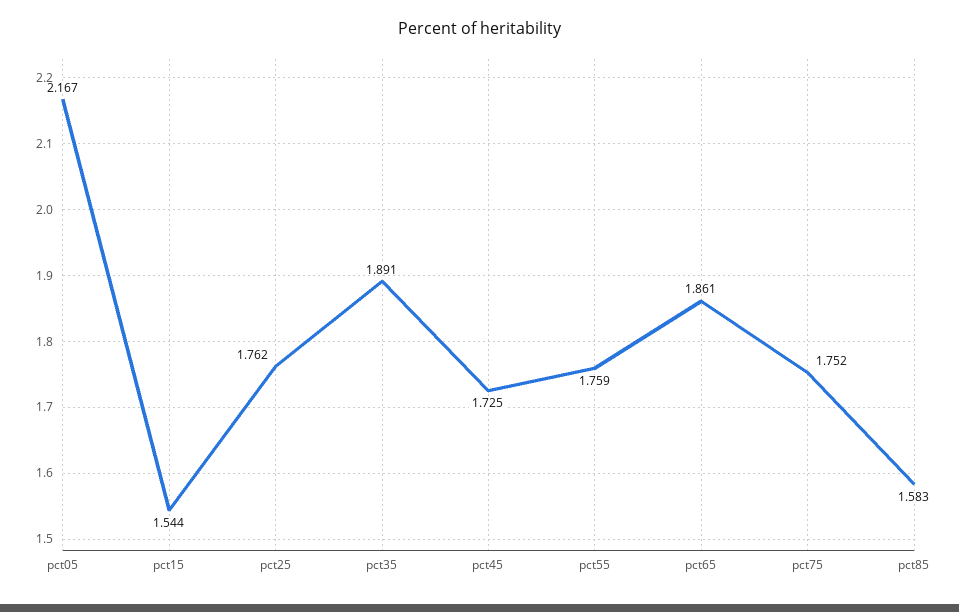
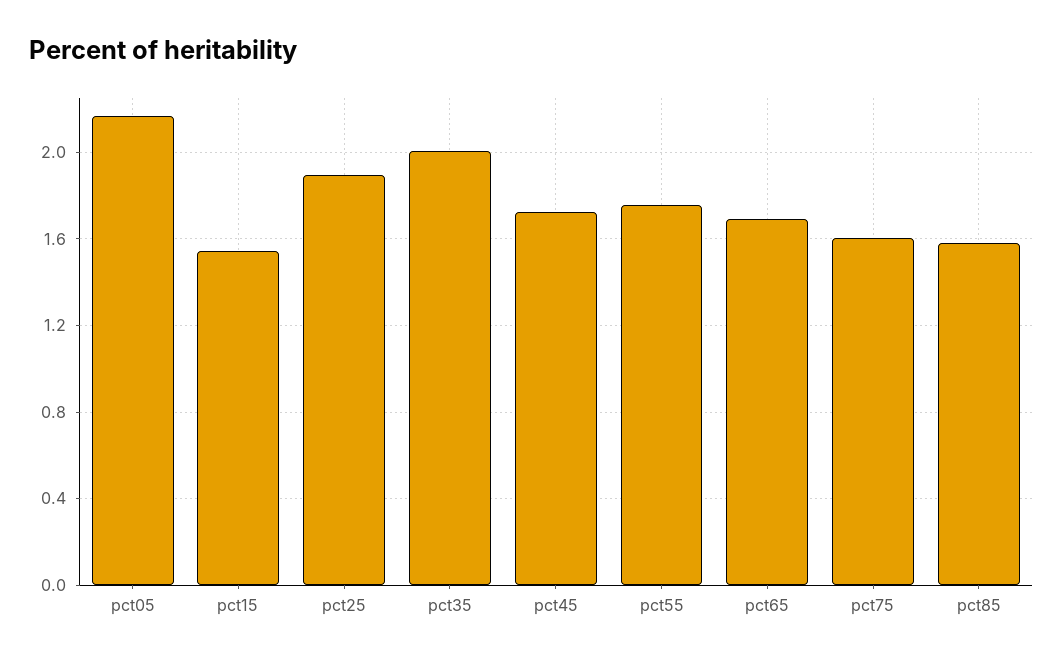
  {
    "pct05": 2.167,
    "pct15": 1.544,
-   "pct25": 1.762,
+   "pct25": 1.9,
-   "pct35": 1.891,
+   "pct35": 2,
    "pct45": 1.725,
    "pct55": 1.759,
-   "pct65": 1.861,
+   "pct65": 1.7,
-   "pct75": 1.752,
+   "pct75": 1.6,
    "pct85": 1.583
  }

